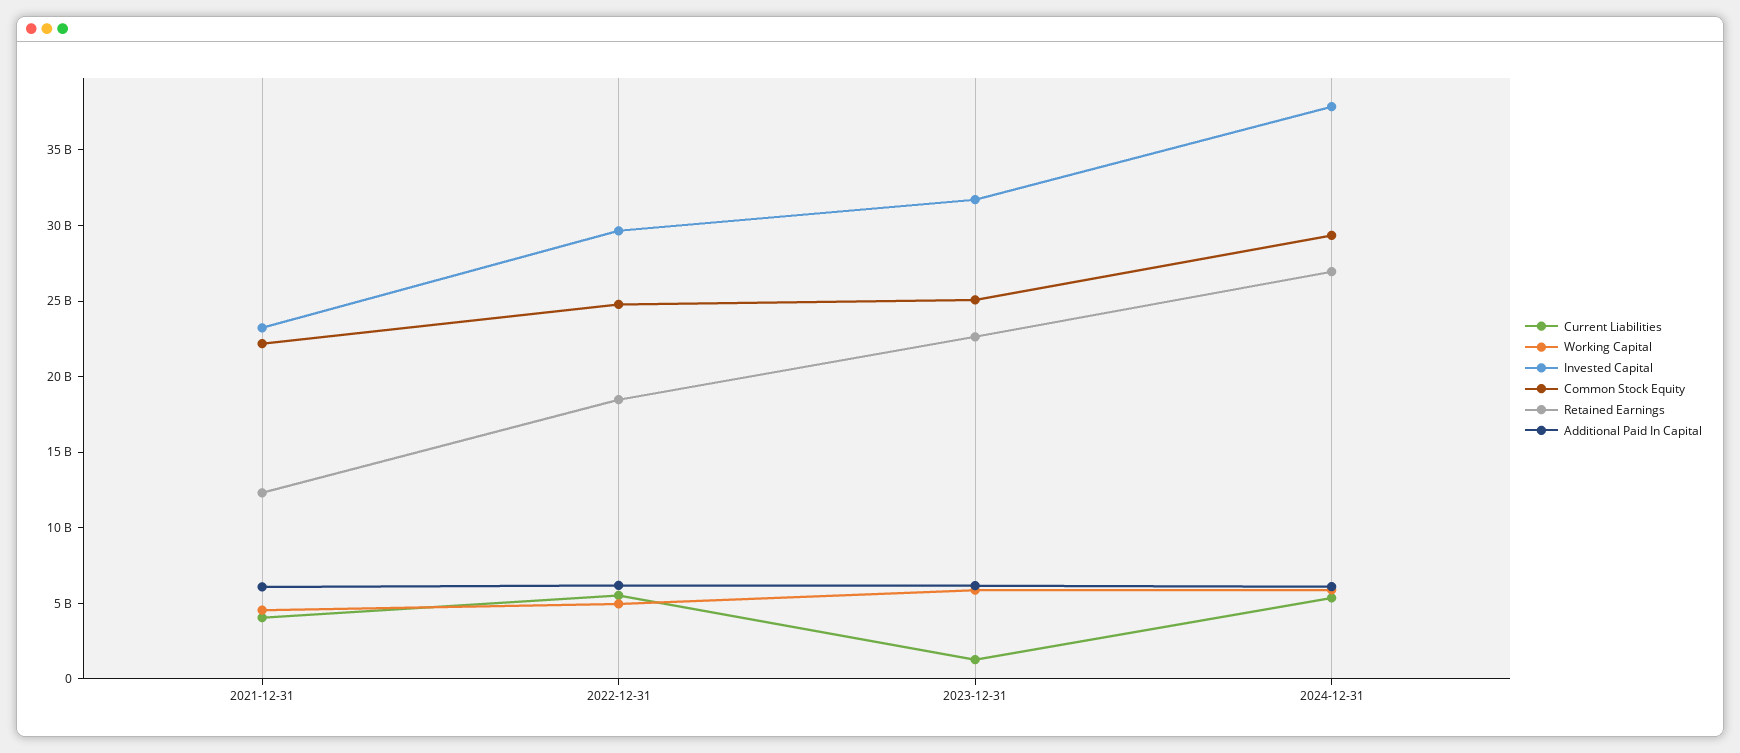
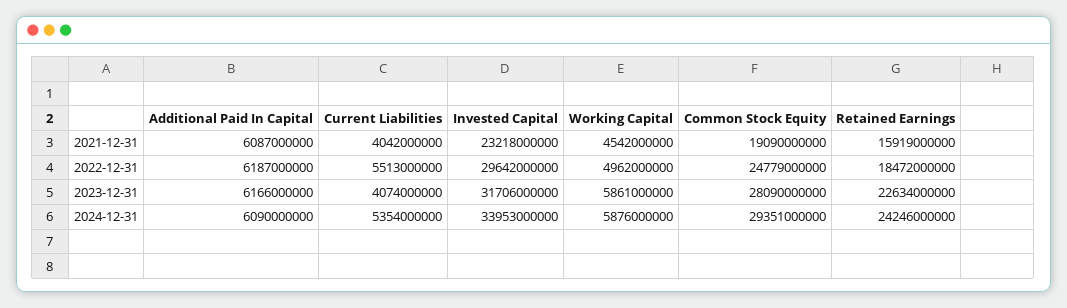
  {
    "Current Liabilities": {
      "2021-12-31": 4042000000,
      "2022-12-31": 5513000000,
-     "2023-12-31": 1000000000,
+     "2023-12-31": 4074000000,
      "2024-12-31": 5354000000
    },
    "Working Capital": {
      "2021-12-31": 4542000000,
      "2022-12-31": 4962000000,
      "2023-12-31": 5861000000,
      "2024-12-31": 5876000000
    },
    "Invested Capital": {
      "2021-12-31": 23218000000,
      "2022-12-31": 29642000000,
      "2023-12-31": 31706000000,
-     "2024-12-31": 38000000000
+     "2024-12-31": 33953000000
    },
    "Common Stock Equity": {
-     "2021-12-31": 22000000000,
+     "2021-12-31": 19090000000,
      "2022-12-31": 24779000000,
-     "2023-12-31": 25000000000,
+     "2023-12-31": 28090000000,
      "2024-12-31": 29351000000
    },
    "Retained Earnings": {
-     "2021-12-31": 12000000000,
+     "2021-12-31": 15919000000,
      "2022-12-31": 18472000000,
      "2023-12-31": 22634000000,
-     "2024-12-31": 27000000000
+     "2024-12-31": 24246000000
    },
    "Additional Paid In Capital": {
      "2021-12-31": 6087000000,
      "2022-12-31": 6187000000,
      "2023-12-31": 6166000000,
      "2024-12-31": 6090000000
    }
  }

